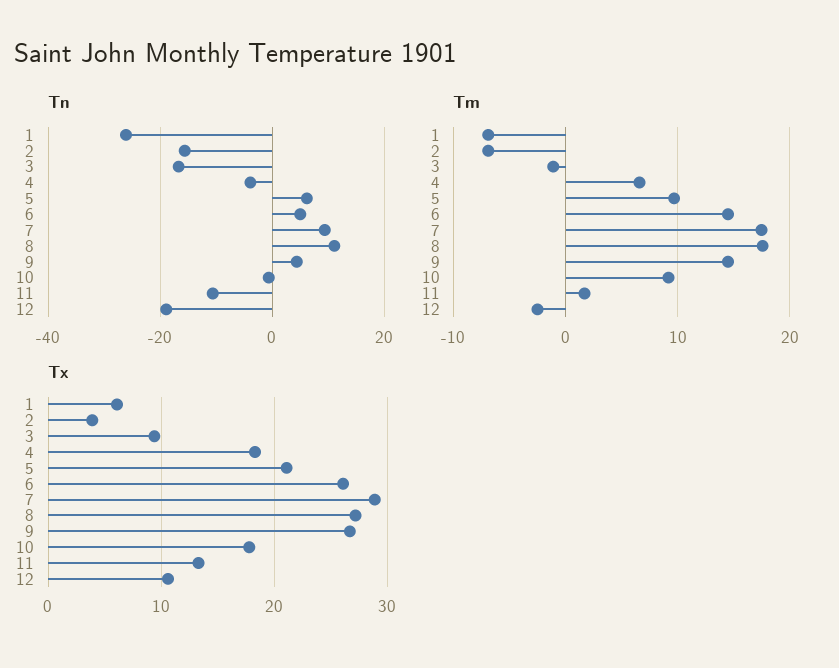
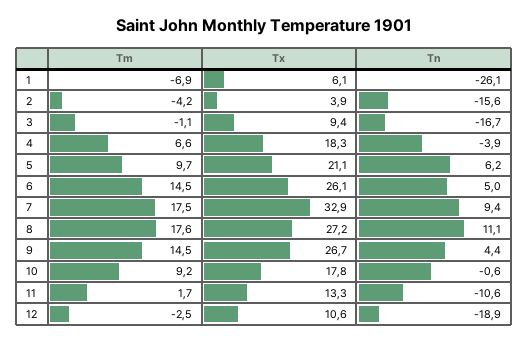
  {
    "Tn": {
      "1": -26.1,
      "2": -15.6,
      "3": -16.7,
      "4": -3.9,
      "5": 6.2,
      "6": 5,
      "7": 9.4,
      "8": 11.1,
      "9": 4.4,
      "10": -0.6,
      "11": -10.6,
      "12": -18.9
    },
    "Tm": {
      "1": -6.9,
-     "2": -7,
+     "2": -4.2,
      "3": -1.1,
      "4": 6.6,
      "5": 9.7,
      "6": 14.5,
      "7": 17.5,
      "8": 17.6,
      "9": 14.5,
      "10": 9.2,
      "11": 1.7,
      "12": -2.5
    },
    "Tx": {
      "1": 6.1,
      "2": 3.9,
      "3": 9.4,
      "4": 18.3,
      "5": 21.1,
      "6": 26.1,
-     "7": 29,
+     "7": 32.9,
      "8": 27.2,
      "9": 26.7,
      "10": 17.8,
      "11": 13.3,
      "12": 10.6
    }
  }

